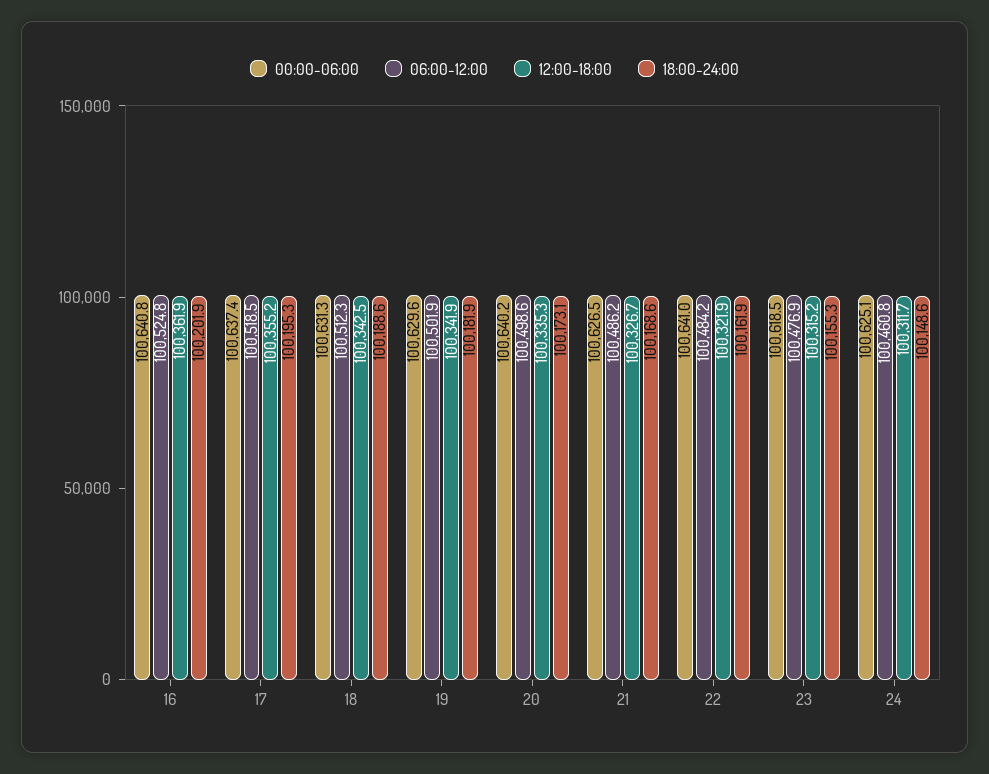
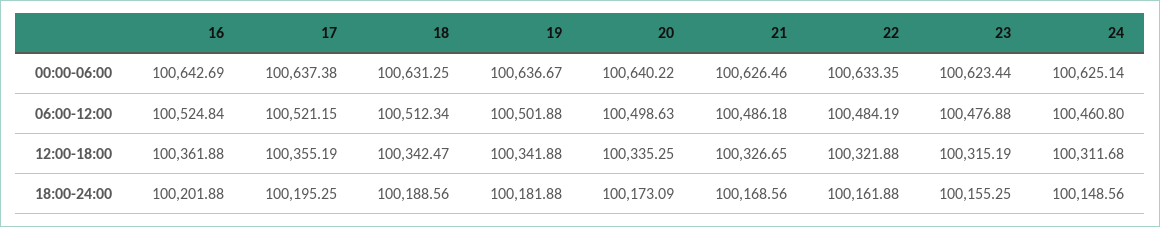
  {
    "00:00-06:00": {
-     "16": 100640.8,
+     "16": 100642.69,
      "17": 100637.38,
      "18": 100631.25,
-     "19": 100629.6,
+     "19": 100636.67,
      "20": 100640.22,
      "21": 100626.46,
-     "22": 100641,
+     "22": 100633.35,
-     "23": 100618.5,
+     "23": 100623.44,
      "24": 100625.14
    },
    "06:00-12:00": {
      "16": 100524.84,
-     "17": 100518.5,
+     "17": 100521.15,
      "18": 100512.34,
      "19": 100501.88,
      "20": 100498.63,
      "21": 100486.18,
      "22": 100484.19,
      "23": 100476.88,
      "24": 100460.8
    },
    "12:00-18:00": {
      "16": 100361.88,
      "17": 100355.19,
      "18": 100342.47,
      "19": 100341.88,
      "20": 100335.25,
      "21": 100326.65,
      "22": 100321.88,
      "23": 100315.19,
      "24": 100311.68
    },
    "18:00-24:00": {
      "16": 100201.88,
      "17": 100195.25,
      "18": 100188.56,
      "19": 100181.88,
      "20": 100173.09,
      "21": 100168.56,
      "22": 100161.88,
      "23": 100155.25,
      "24": 100148.56
    }
  }

